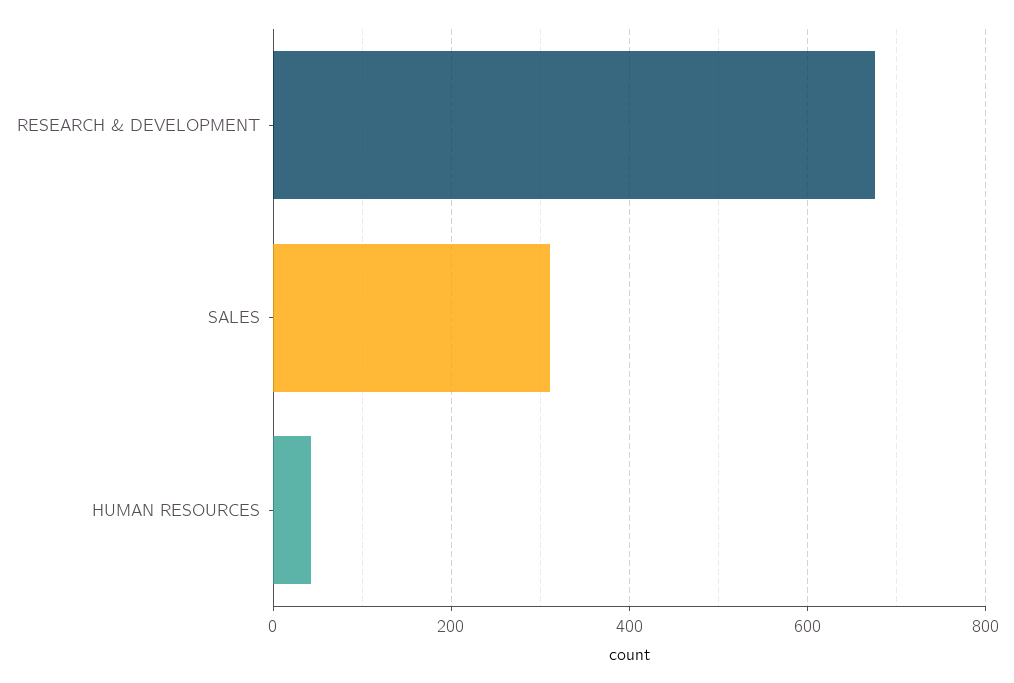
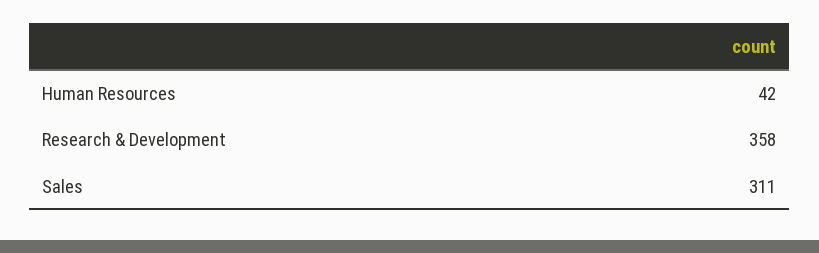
  {
-   "RESEARCH & DEVELOPMENT": 680,
+   "RESEARCH & DEVELOPMENT": 358,
    "SALES": 311,
    "HUMAN RESOURCES": 42
  }

